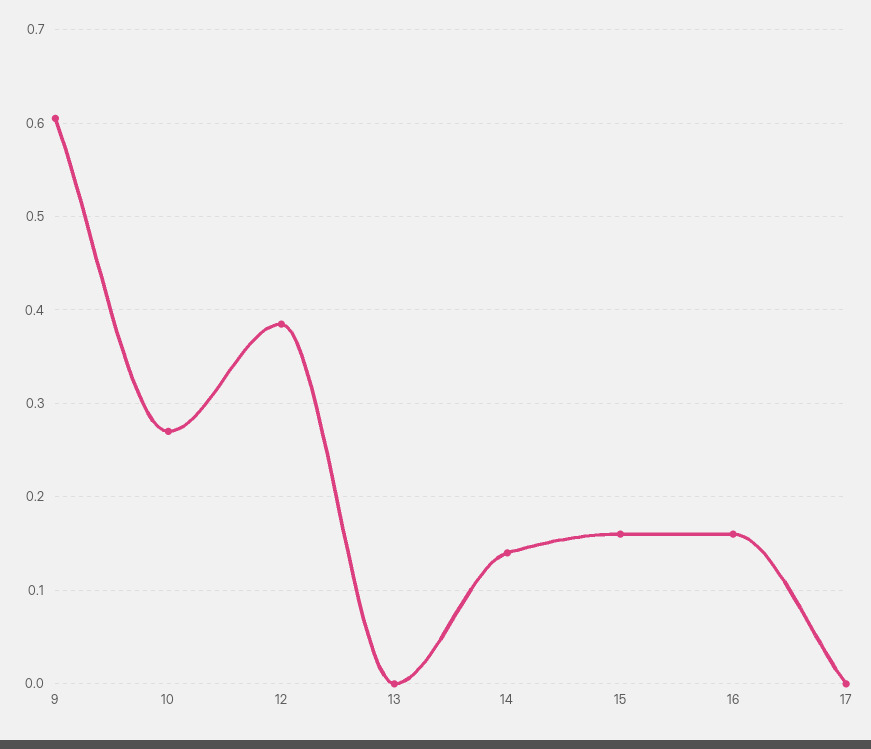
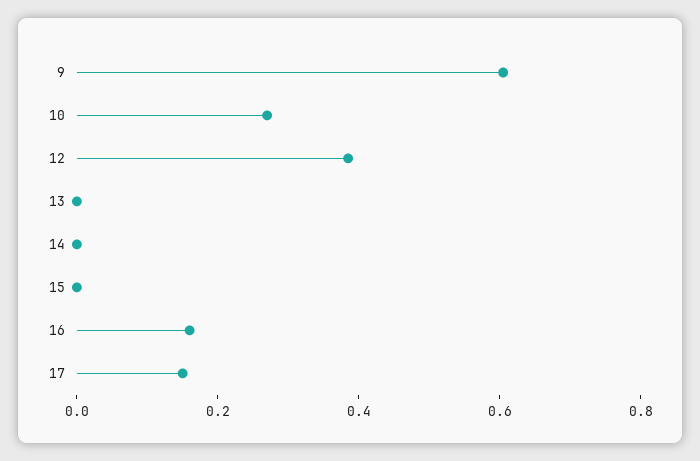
  {
    "9": 0.61,
    "10": 0.27,
    "12": 0.39,
    "13": 0,
-   "14": 0.14,
+   "14": 0,
-   "15": 0.16,
+   "15": 0,
    "16": 0.16,
-   "17": 0
+   "17": 0.15
  }

